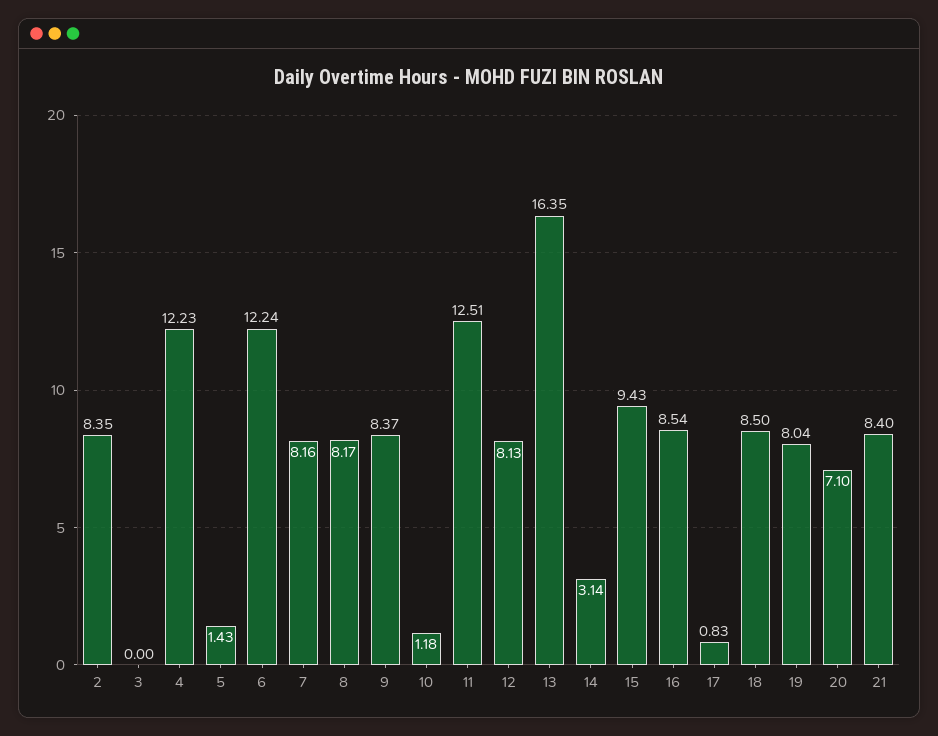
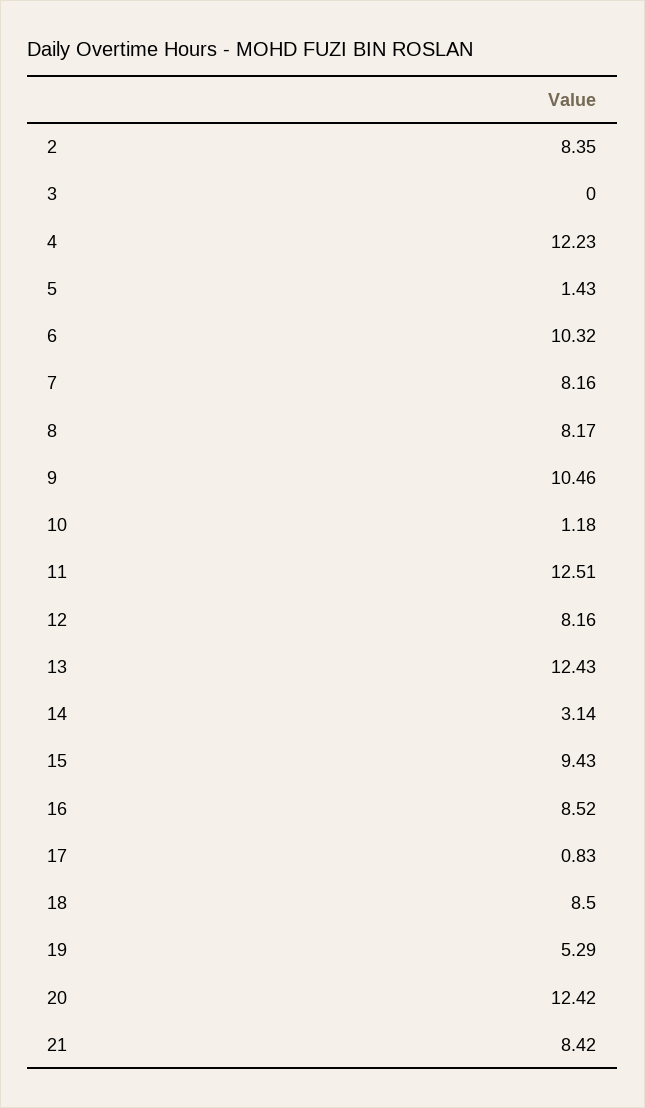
  {
    "2": 8.35,
    "3": 0,
    "4": 12.23,
    "5": 1.43,
-   "6": 12.24,
+   "6": 10.32,
    "7": 8.16,
    "8": 8.17,
-   "9": 8.37,
+   "9": 10.46,
    "10": 1.18,
    "11": 12.51,
-   "12": 8.13,
+   "12": 8.16,
-   "13": 16.35,
+   "13": 12.43,
    "14": 3.14,
    "15": 9.43,
-   "16": 8.54,
+   "16": 8.52,
    "17": 0.83,
    "18": 8.5,
-   "19": 8.04,
+   "19": 5.29,
-   "20": 7.1,
+   "20": 12.42,
-   "21": 8.4
+   "21": 8.42
  }

